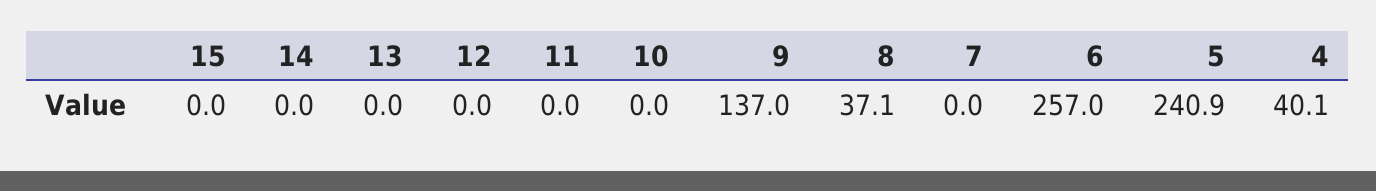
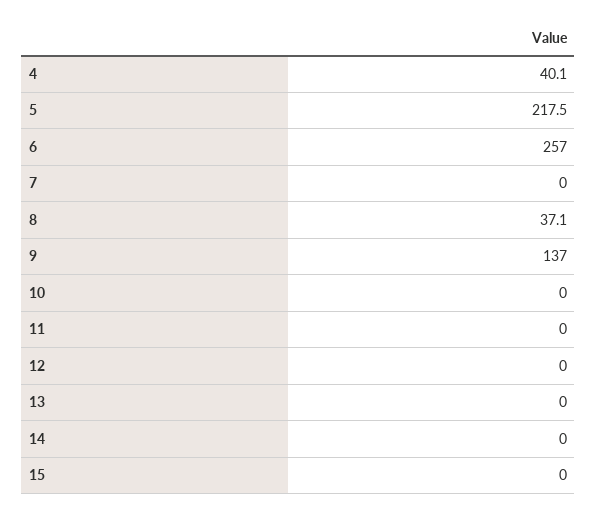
  {
    "15": 0,
    "14": 0,
    "13": 0,
    "12": 0,
    "11": 0,
    "10": 0,
    "9": 137,
    "8": 37.1,
    "7": 0,
    "6": 257,
-   "5": 240.9,
+   "5": 217.5,
    "4": 40.1
  }

